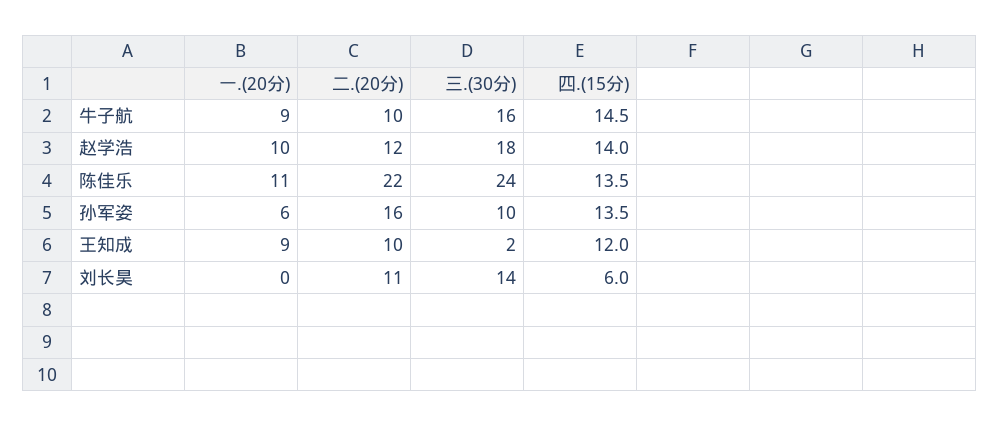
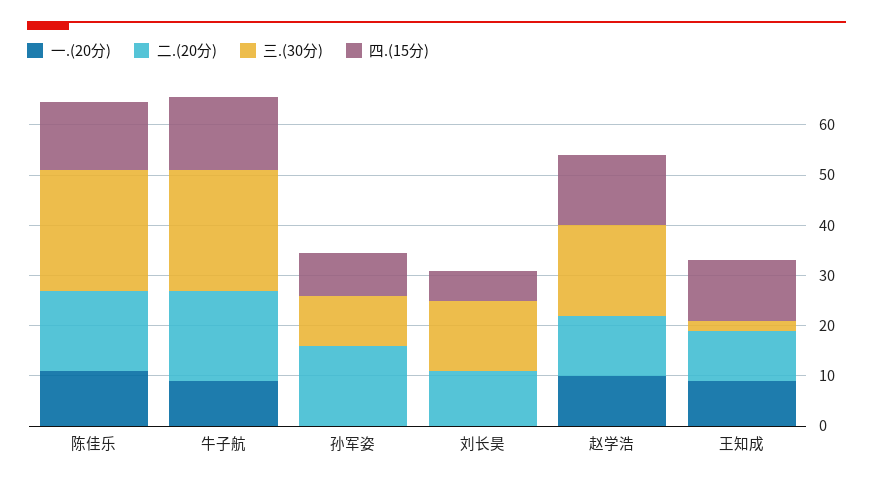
  {
    "一.(20分)": {
      "牛子航": 9,
      "赵学浩": 10,
      "陈佳乐": 11,
-     "孙军姿": 6,
+     "孙军姿": 0,
      "王知成": 9,
      "刘长昊": 0
    },
    "二.(20分)": {
-     "牛子航": 10,
+     "牛子航": 18,
      "赵学浩": 12,
-     "陈佳乐": 22,
+     "陈佳乐": 16,
      "孙军姿": 16,
      "王知成": 10,
      "刘长昊": 11
    },
    "三.(30分)": {
-     "牛子航": 16,
+     "牛子航": 24,
      "赵学浩": 18,
      "陈佳乐": 24,
      "孙军姿": 10,
      "王知成": 2,
      "刘长昊": 14
    },
    "四.(15分)": {
      "牛子航": 14.5,
      "赵学浩": 14,
      "陈佳乐": 13.5,
-     "孙军姿": 13.5,
+     "孙军姿": 8,
      "王知成": 12,
      "刘长昊": 6
    }
  }

